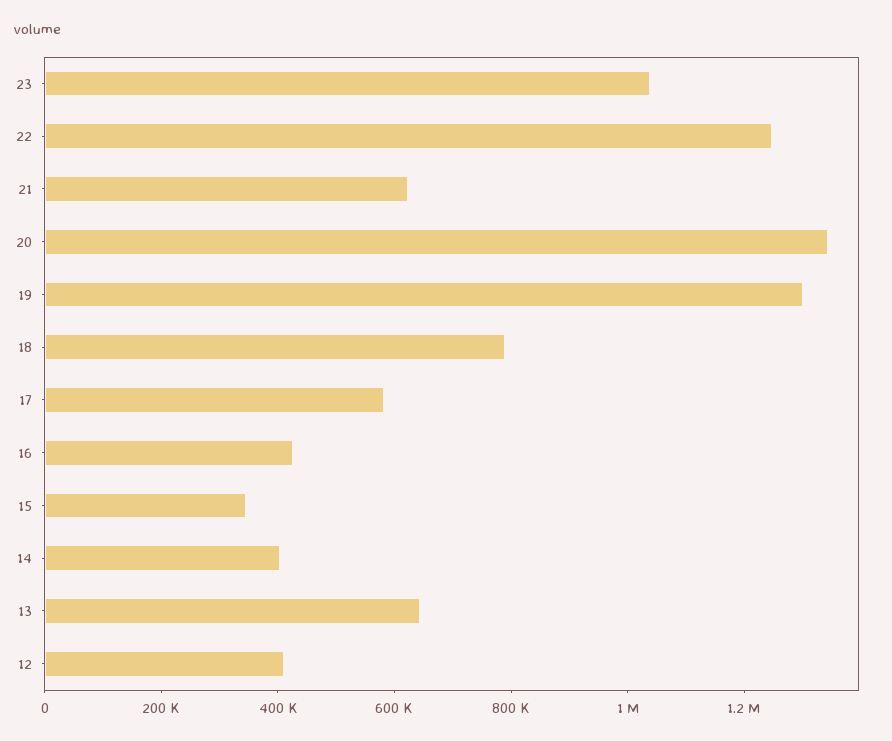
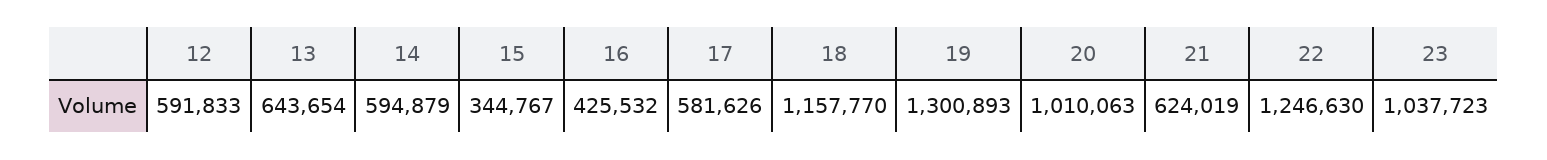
  {
    "23": 1037723,
    "22": 1246630,
    "21": 624019,
-   "20": 1350000,
+   "20": 1010063,
    "19": 1300893,
-   "18": 800000,
+   "18": 1157770,
    "17": 581626,
    "16": 425532,
    "15": 344767,
-   "14": 400000,
+   "14": 594879,
    "13": 643654,
-   "12": 400000
+   "12": 591833
  }

